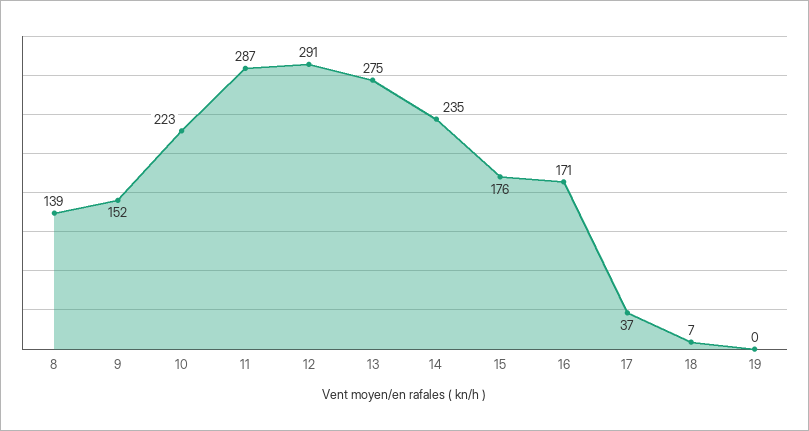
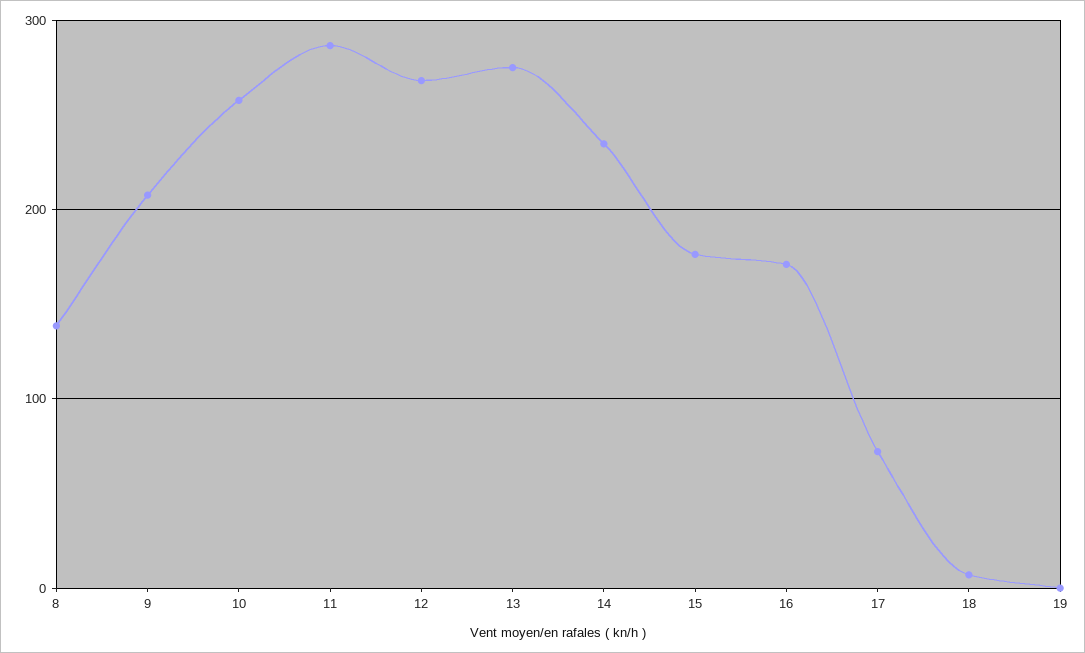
  {
    "8": 139,
-   "9": 152,
+   "9": 210,
-   "10": 223,
+   "10": 260,
    "11": 287,
-   "12": 291,
+   "12": 270,
    "13": 275,
    "14": 235,
    "15": 176,
    "16": 171,
-   "17": 37,
+   "17": 70,
    "18": 7,
    "19": 0
  }

